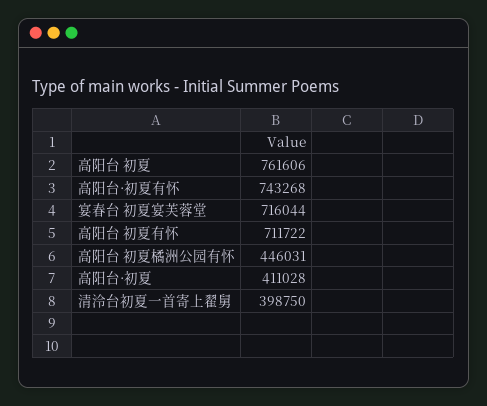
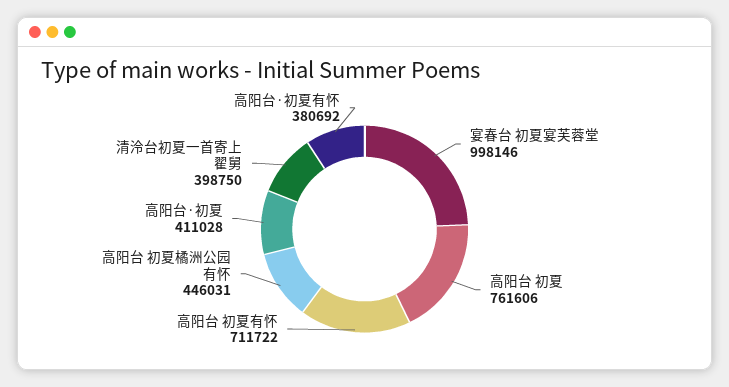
  {
    "高阳台 初夏": 761606,
-   "高阳台·初夏有怀": 743268,
+   "高阳台·初夏有怀": 380692,
-   "宴春台 初夏宴芙蓉堂": 716044,
+   "宴春台 初夏宴芙蓉堂": 998146,
    "高阳台 初夏有怀": 711722,
    "高阳台 初夏橘洲公园有怀": 446031,
    "高阳台·初夏": 411028,
    "清泠台初夏一首寄上翟舅": 398750
  }

